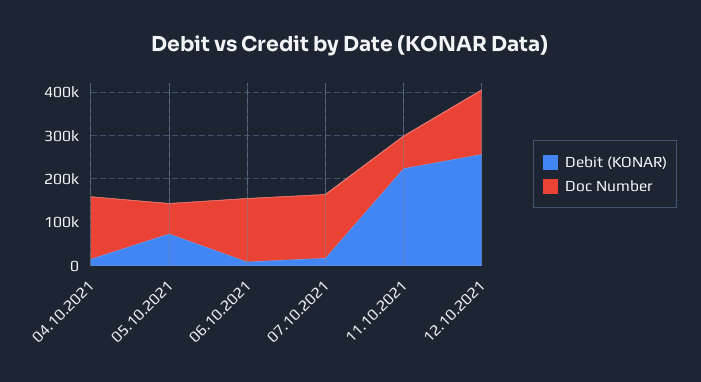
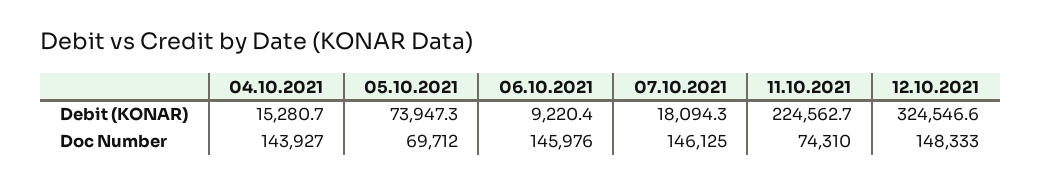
  {
    "Debit (KONAR)": {
      "04.10.2021": 15280.7,
      "05.10.2021": 73947.3,
      "06.10.2021": 9220.4,
      "07.10.2021": 18094.3,
      "11.10.2021": 224562.7,
-     "12.10.2021": 260000
+     "12.10.2021": 324546.6
    },
    "Doc Number": {
      "04.10.2021": 143927,
      "05.10.2021": 69712,
      "06.10.2021": 145976,
      "07.10.2021": 146125,
      "11.10.2021": 74310,
      "12.10.2021": 148333
    }
  }

